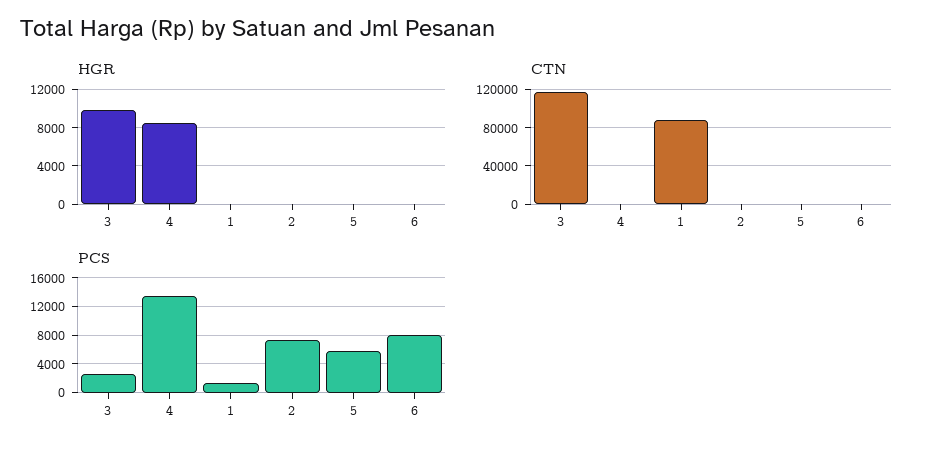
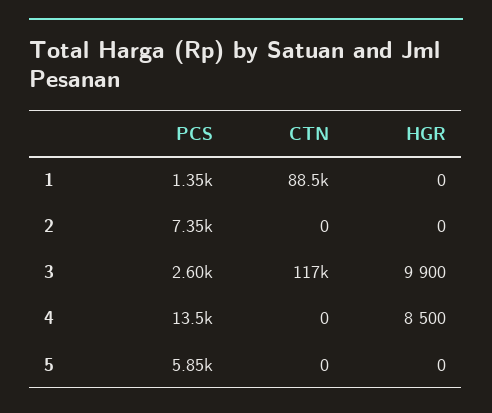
  {
    "HGR": {
      "3": 9900,
      "4": 8500,
      "1": 0,
      "2": 0,
-     "5": 0,
+     "5": 0
-     "6": 0
    },
    "CTN": {
      "3": 117000,
      "4": 0,
      "1": 88500,
      "2": 0,
-     "5": 0,
+     "5": 0
-     "6": 0
    },
    "PCS": {
      "3": 2600,
      "4": 13500,
      "1": 1350,
      "2": 7350,
-     "5": 5850,
+     "5": 5850
-     "6": 8000
    }
  }

